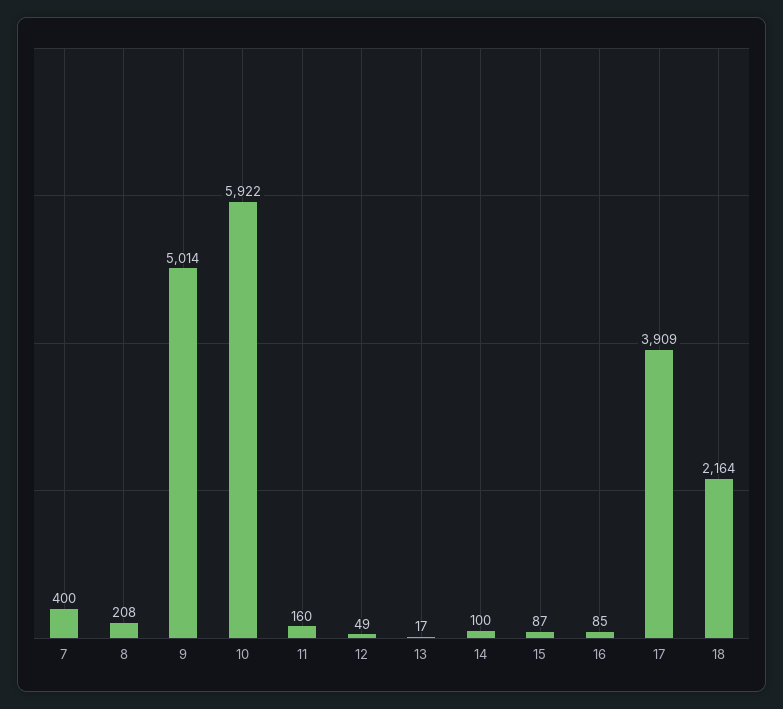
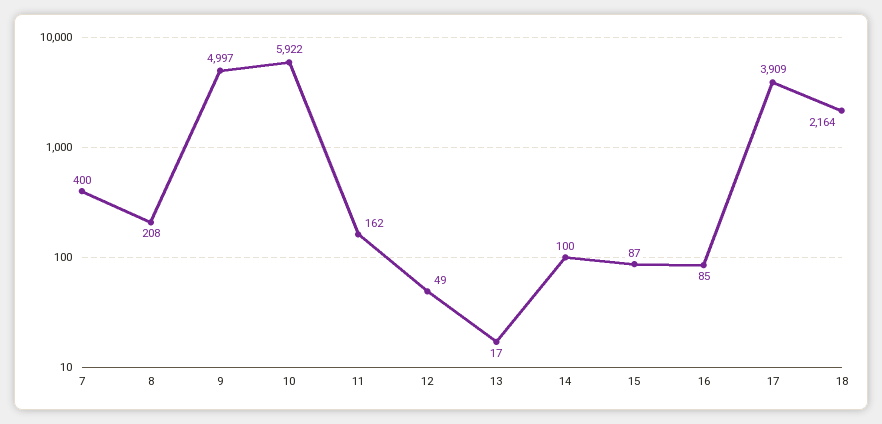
  {
    "7": 400,
    "8": 208,
-   "9": 5014,
+   "9": 4997,
    "10": 5922,
-   "11": 160,
+   "11": 162,
    "12": 49,
    "13": 17,
    "14": 100,
    "15": 87,
    "16": 85,
    "17": 3909,
    "18": 2164
  }

